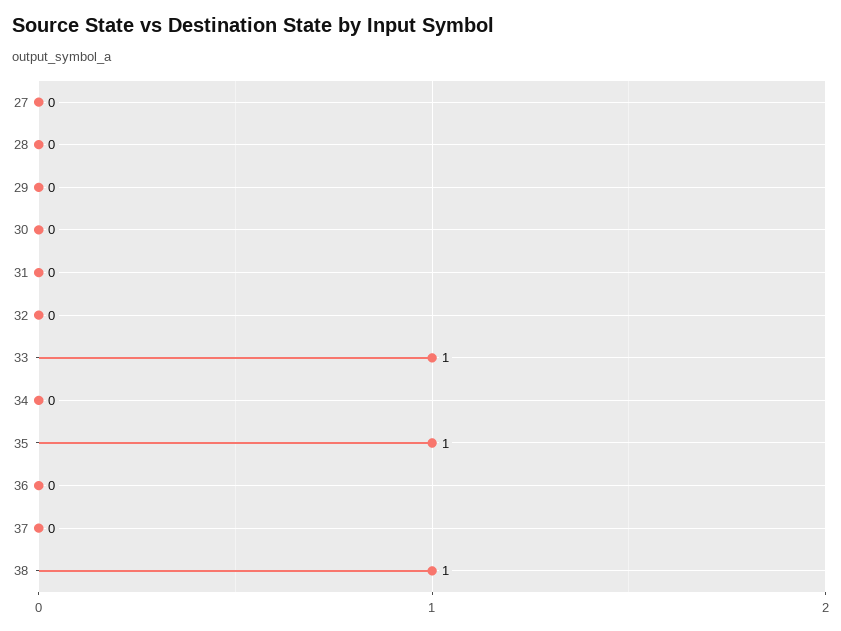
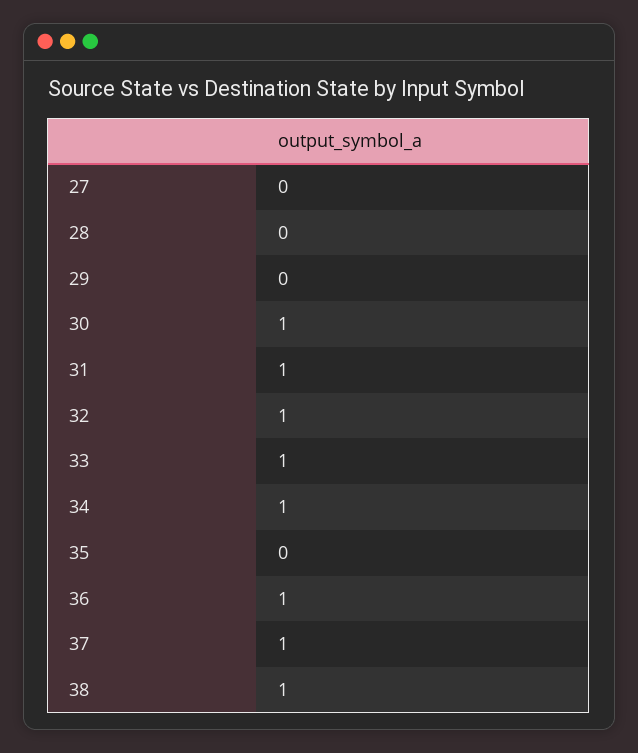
  {
    "27": 0,
    "28": 0,
    "29": 0,
-   "30": 0,
+   "30": 1,
-   "31": 0,
+   "31": 1,
-   "32": 0,
+   "32": 1,
    "33": 1,
-   "34": 0,
+   "34": 1,
-   "35": 1,
+   "35": 0,
-   "36": 0,
+   "36": 1,
-   "37": 0,
+   "37": 1,
    "38": 1
  }

